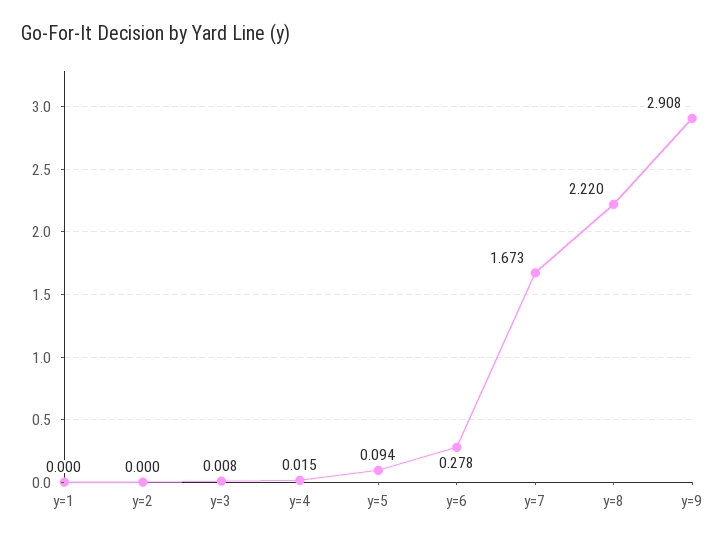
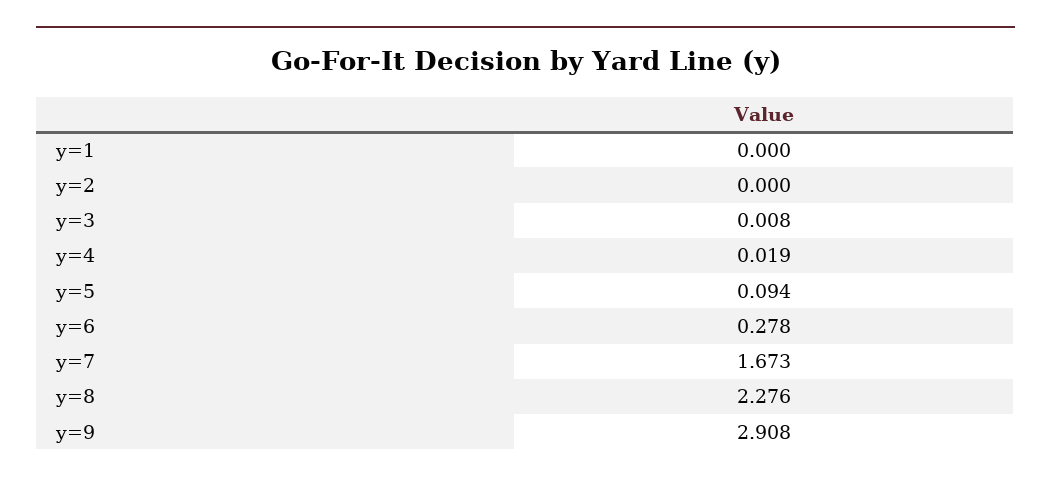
  {
    "y=1": 0,
    "y=2": 0,
    "y=3": 0.008,
-   "y=4": 0.015,
+   "y=4": 0.019,
    "y=5": 0.094,
    "y=6": 0.278,
    "y=7": 1.673,
-   "y=8": 2.22,
+   "y=8": 2.276,
    "y=9": 2.908
  }

